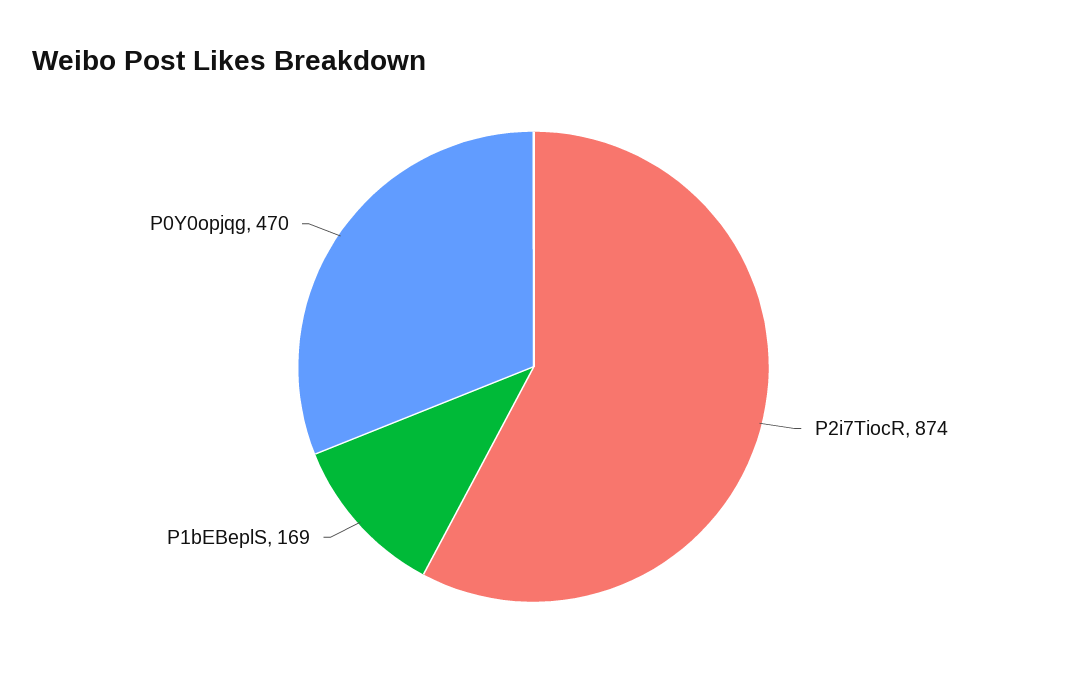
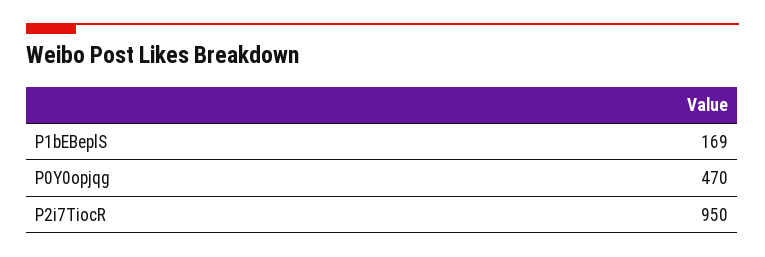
  {
-   "P2i7TiocR": 874,
+   "P2i7TiocR": 950,
    "P1bEBeplS": 169,
    "P0Y0opjqg": 470
  }

